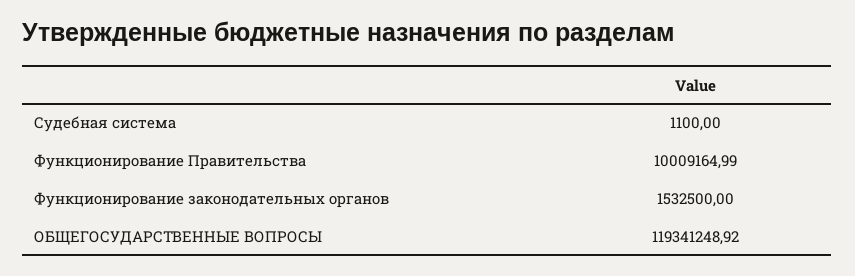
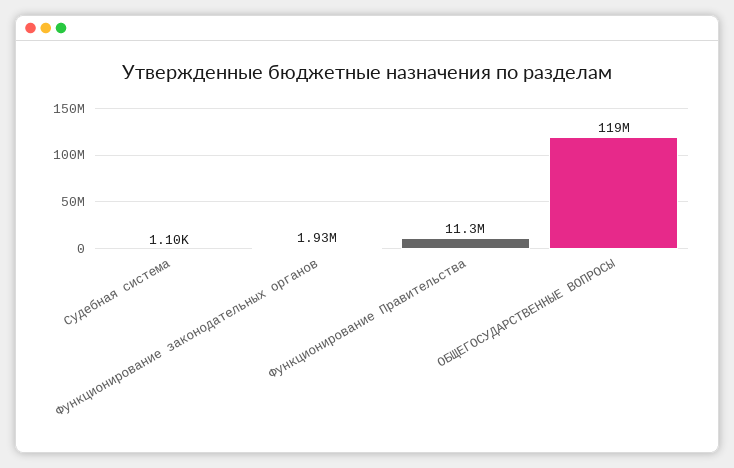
  {
    "Судебная система": 1100,
-   "Функционирование Правительства": 10009164.99,
+   "Функционирование Правительства": 11300000,
-   "Функционирование законодательных органов": 1532500,
+   "Функционирование законодательных органов": 1930000,
    "ОБЩЕГОСУДАРСТВЕННЫЕ ВОПРОСЫ": 119341248.92
  }

